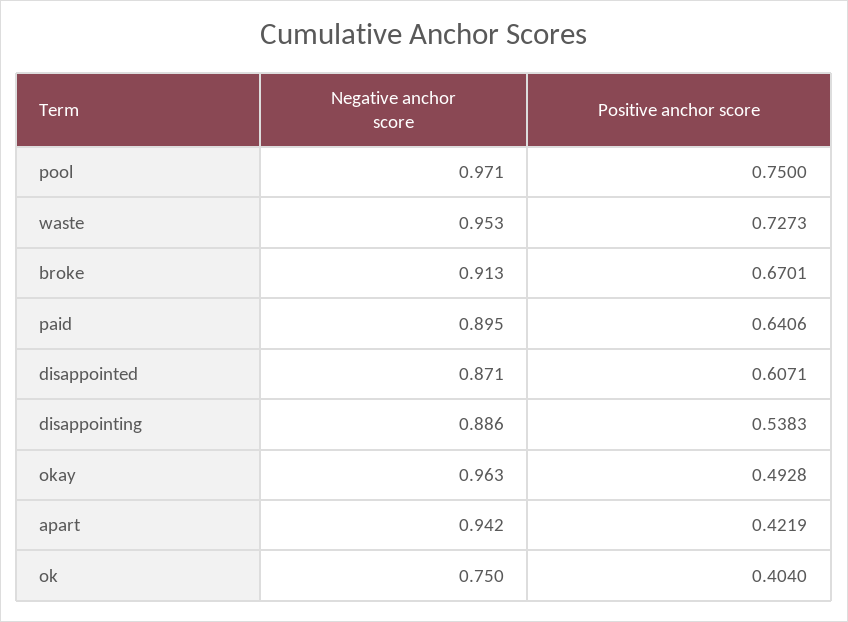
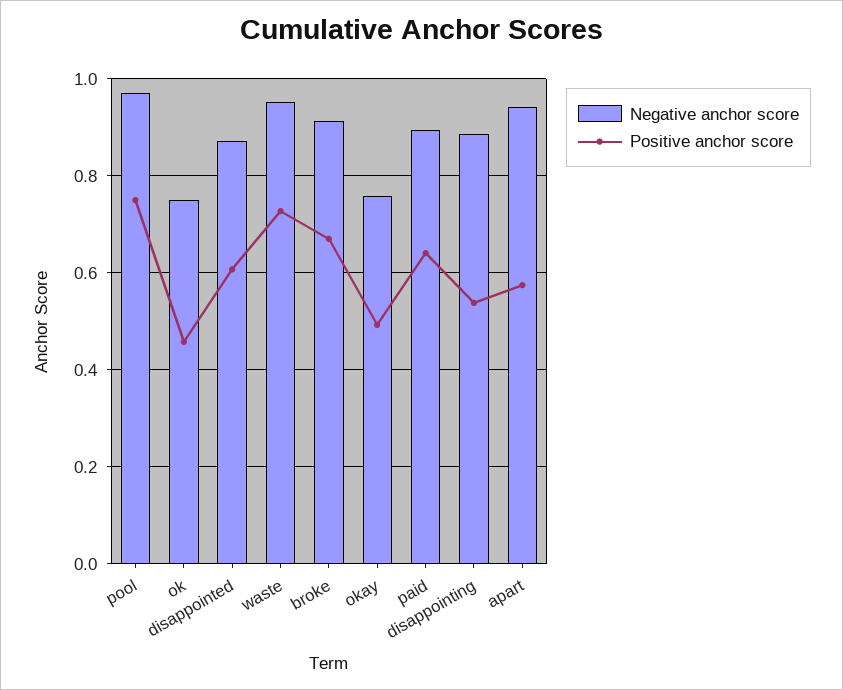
  {
    "Negative anchor score": {
      "pool": 0.971,
      "waste": 0.953,
      "broke": 0.913,
      "paid": 0.895,
      "disappointed": 0.871,
      "disappointing": 0.886,
-     "okay": 0.963,
+     "okay": 0.76,
      "apart": 0.942,
      "ok": 0.75
    },
    "Positive anchor score": {
      "pool": 0.75,
      "waste": 0.7273,
      "broke": 0.6701,
      "paid": 0.6406,
      "disappointed": 0.6071,
      "disappointing": 0.5383,
      "okay": 0.4928,
-     "apart": 0.4219,
+     "apart": 0.58,
-     "ok": 0.404
+     "ok": 0.46
    }
  }

